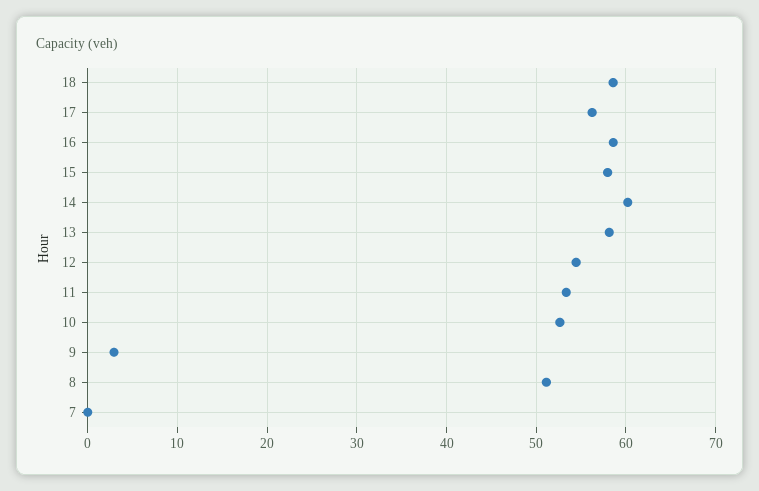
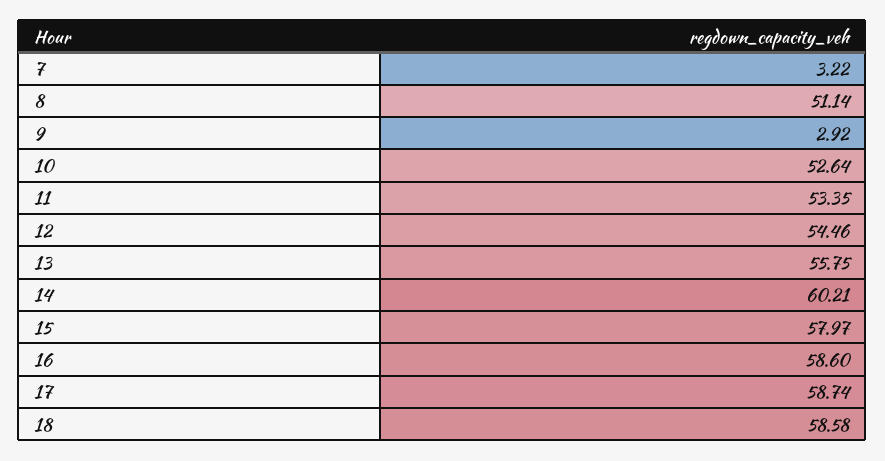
  {
    "18": 58.58,
-   "17": 56,
+   "17": 58.74,
    "16": 58.6,
    "15": 57.97,
    "14": 60.21,
-   "13": 58,
+   "13": 55.75,
    "12": 54.46,
    "11": 53.35,
    "10": 52.64,
    "9": 2.92,
    "8": 51.14,
-   "7": 0
+   "7": 3.22
  }

